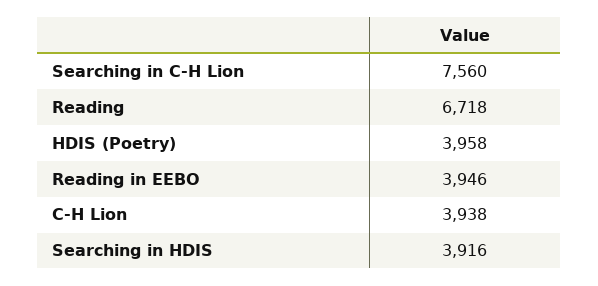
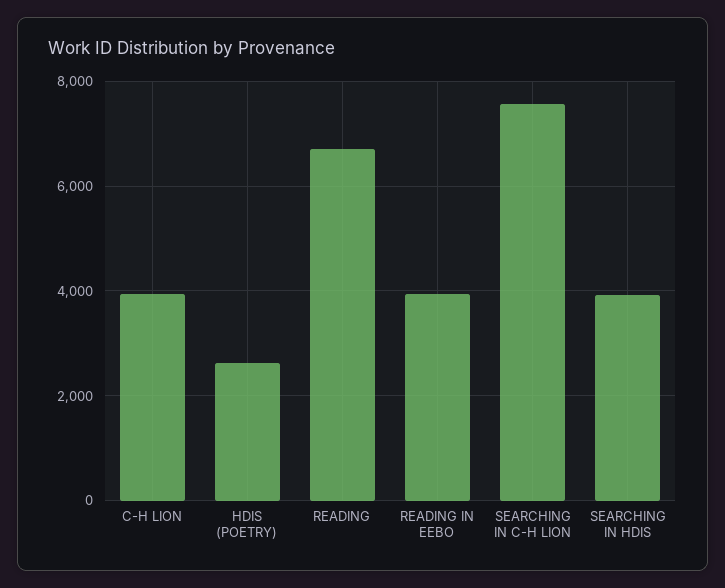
  {
    "Searching in C-H Lion": 7560,
    "Reading": 6718,
-   "HDIS (Poetry)": 3958,
+   "HDIS (Poetry)": 2600,
    "Reading in EEBO": 3946,
    "C-H Lion": 3938,
    "Searching in HDIS": 3916
  }

